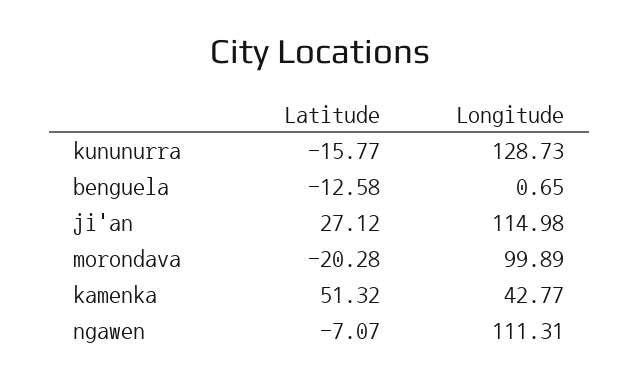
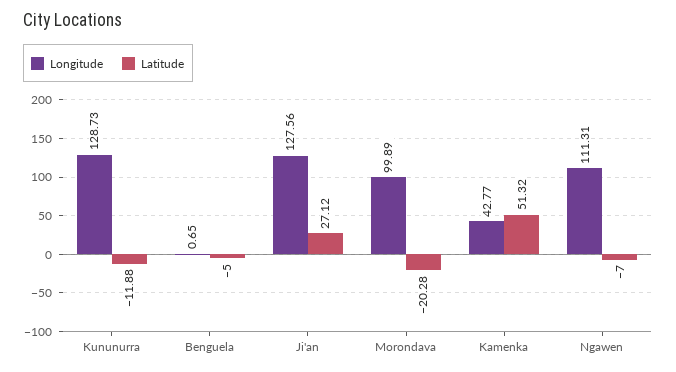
  {
    "Latitude": {
-     "kununurra": -15.77,
+     "kununurra": -11.88,
-     "benguela": -12.58,
+     "benguela": -5,
      "ji'an": 27.12,
      "morondava": -20.28,
      "kamenka": 51.32,
-     "ngawen": -7.07
+     "ngawen": -7
    },
    "Longitude": {
      "kununurra": 128.73,
      "benguela": 0.65,
-     "ji'an": 114.98,
+     "ji'an": 127.56,
      "morondava": 99.89,
      "kamenka": 42.77,
      "ngawen": 111.31
    }
  }

